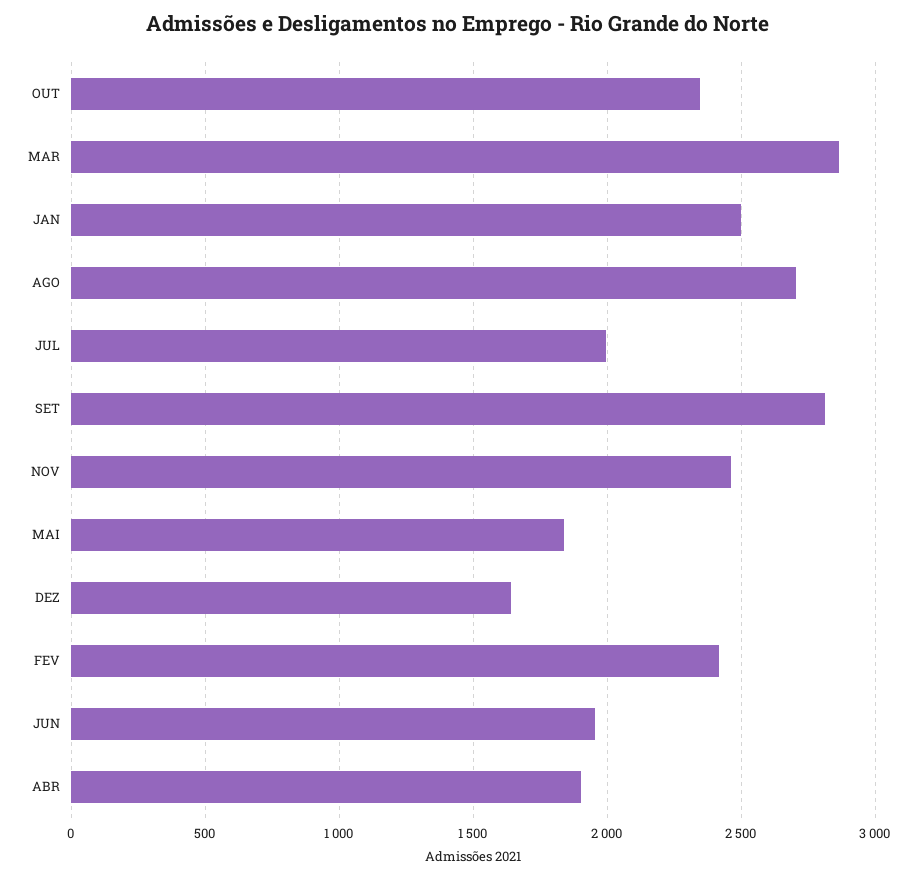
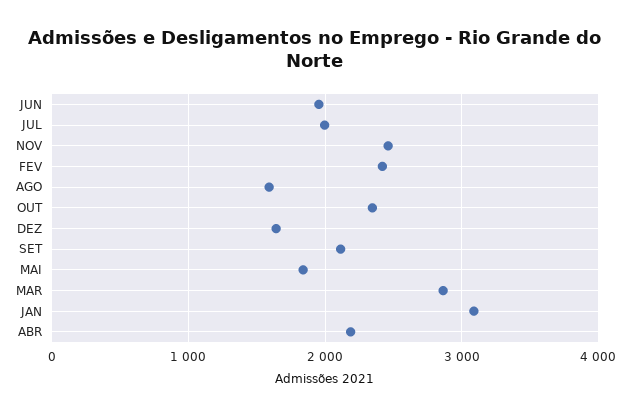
  {
    "OUT": 2350,
    "MAR": 2850,
-   "JAN": 2500,
+   "JAN": 3100,
-   "AGO": 2700,
+   "AGO": 1600,
    "JUL": 2000,
-   "SET": 2800,
+   "SET": 2100,
    "NOV": 2450,
    "MAI": 1850,
    "DEZ": 1650,
    "FEV": 2400,
    "JUN": 1950,
-   "ABR": 1900
+   "ABR": 2200
  }

